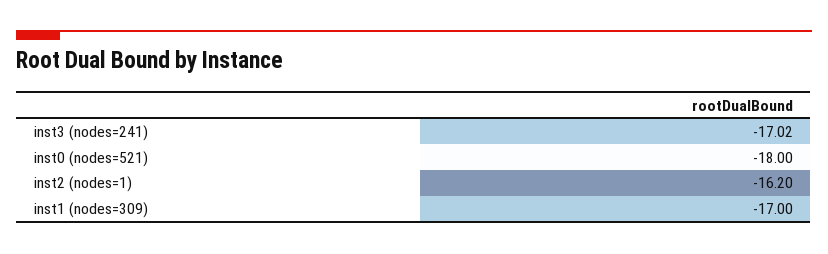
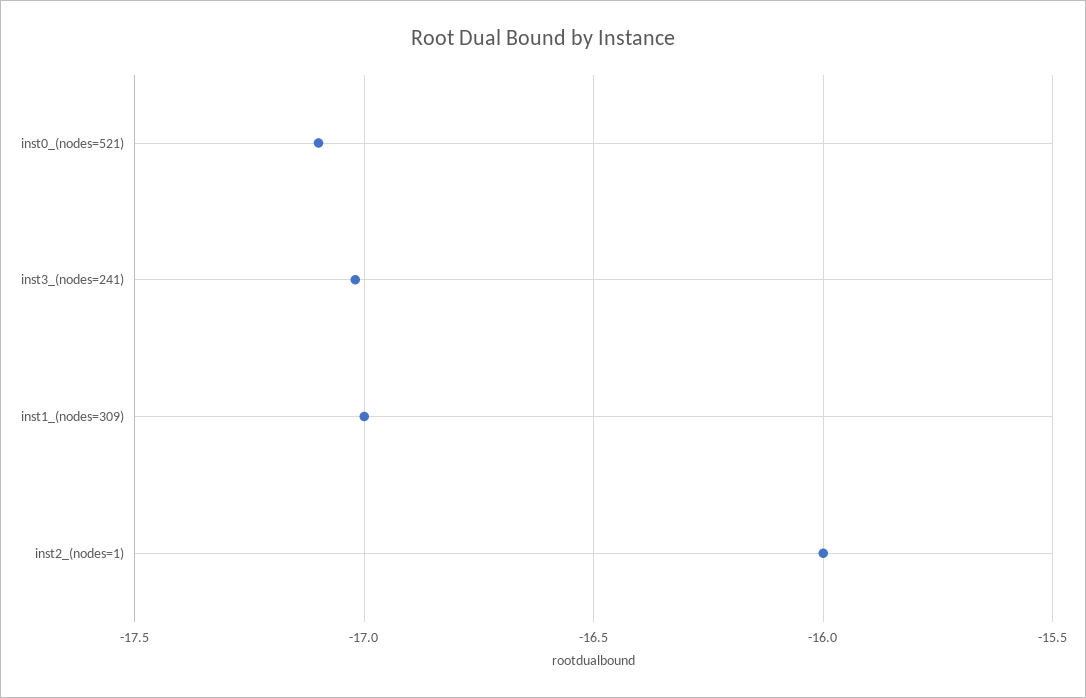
  {
    "inst3 (nodes=241)": -17.02,
-   "inst0 (nodes=521)": -18,
+   "inst0 (nodes=521)": -17.1,
-   "inst2 (nodes=1)": -16.2,
+   "inst2 (nodes=1)": -16,
    "inst1 (nodes=309)": -17
  }

